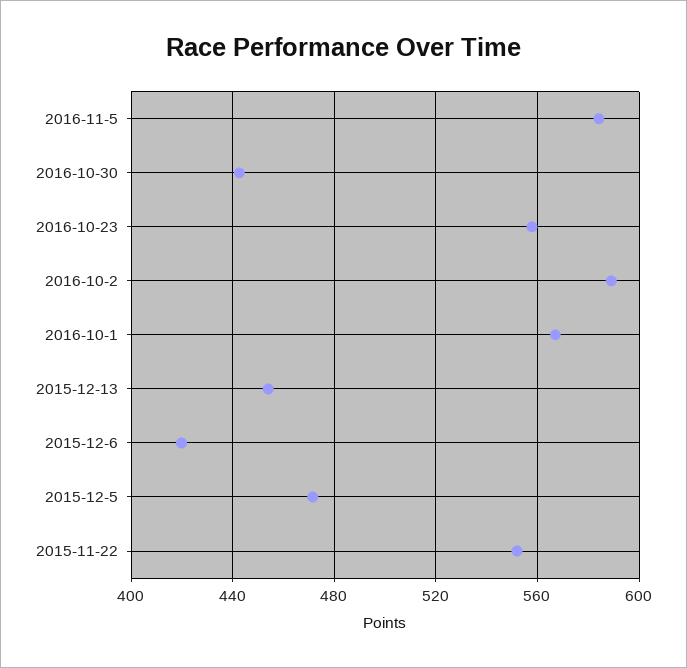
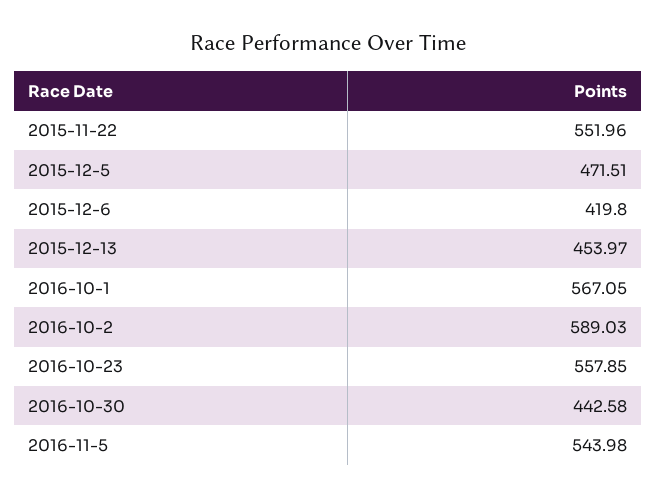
  {
-   "2016-11-5": 585,
+   "2016-11-5": 543.98,
    "2016-10-30": 442.58,
    "2016-10-23": 557.85,
    "2016-10-2": 589.03,
    "2016-10-1": 567.05,
    "2015-12-13": 453.97,
    "2015-12-6": 419.8,
    "2015-12-5": 471.51,
    "2015-11-22": 551.96
  }

